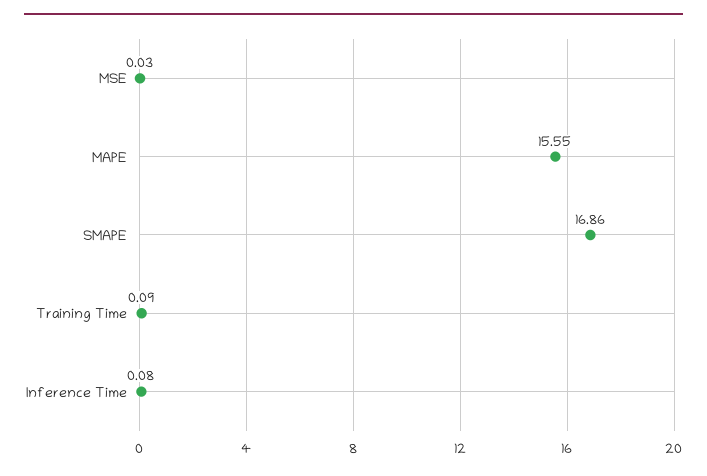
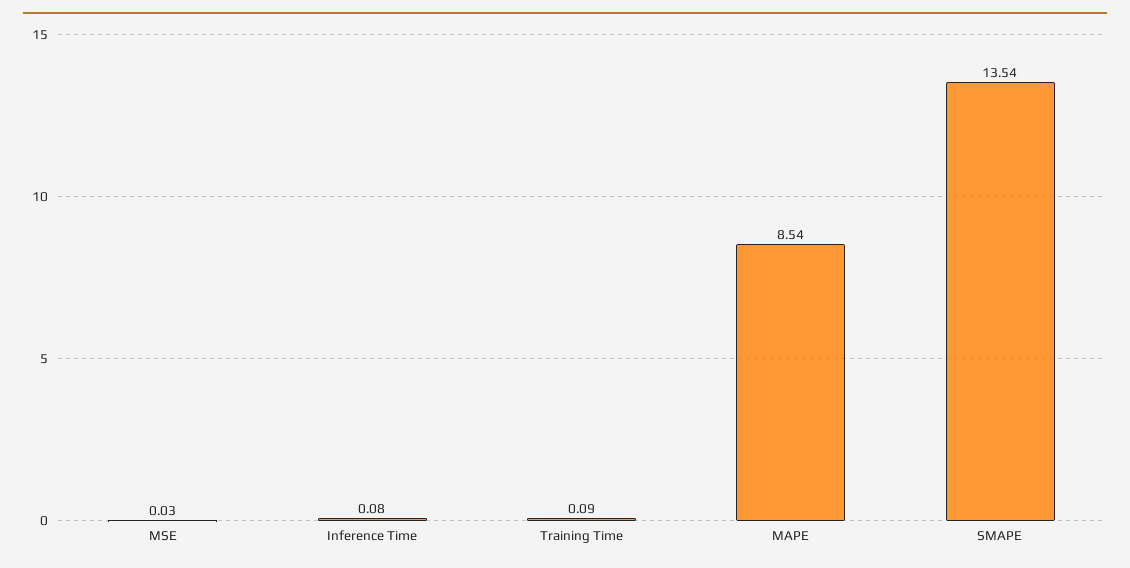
  {
    "MSE": 0.03,
-   "MAPE": 15.55,
+   "MAPE": 8.54,
-   "SMAPE": 16.86,
+   "SMAPE": 13.54,
    "Training Time": 0.09,
    "Inference Time": 0.08
  }

